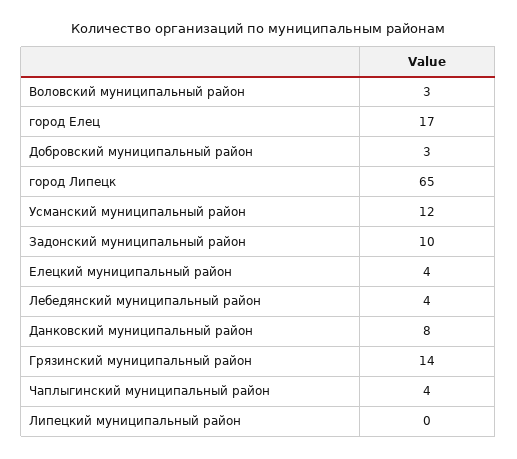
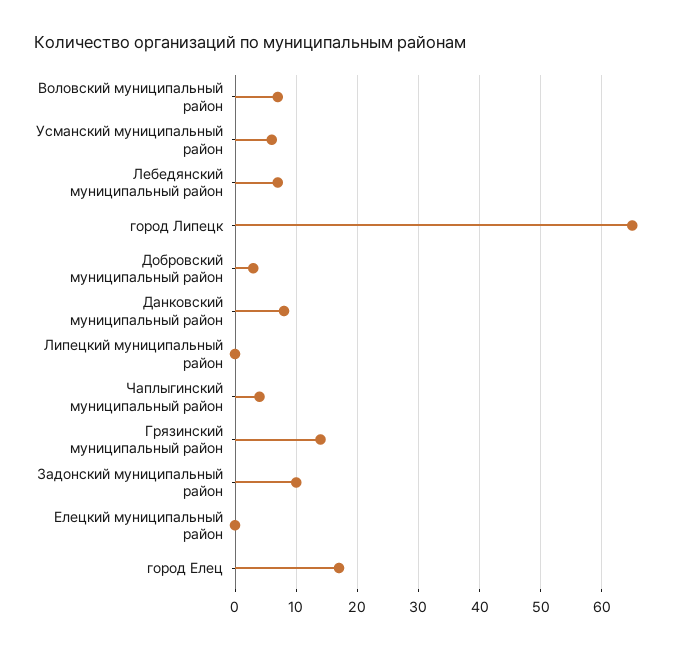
  {
-   "Воловский муниципальный район": 3,
+   "Воловский муниципальный район": 7,
    "город Елец": 17,
    "Добровский муниципальный район": 3,
    "город Липецк": 65,
-   "Усманский муниципальный район": 12,
+   "Усманский муниципальный район": 6,
    "Задонский муниципальный район": 10,
-   "Елецкий муниципальный район": 4,
+   "Елецкий муниципальный район": 0,
-   "Лебедянский муниципальный район": 4,
+   "Лебедянский муниципальный район": 7,
    "Данковский муниципальный район": 8,
    "Грязинский муниципальный район": 14,
    "Чаплыгинский муниципальный район": 4,
    "Липецкий муниципальный район": 0
  }

